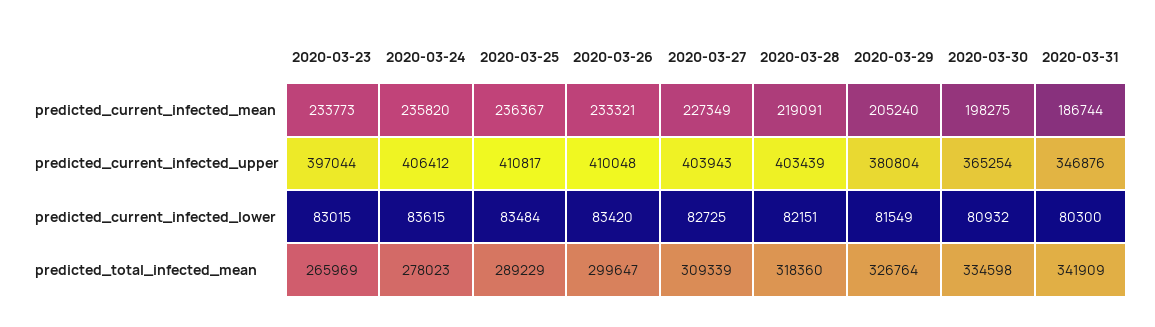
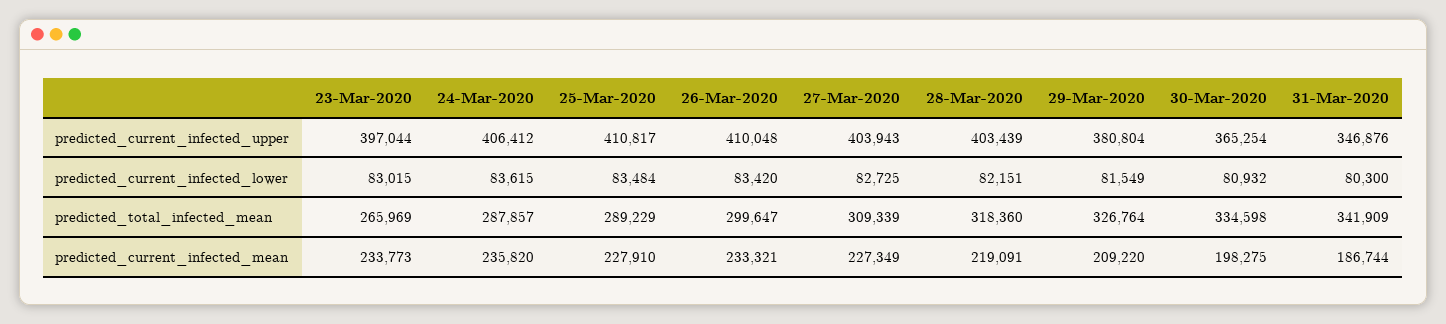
  {
    "2020-03-23": {
      "predicted_current_infected_mean": 233773,
      "predicted_current_infected_upper": 397044,
      "predicted_current_infected_lower": 83015,
      "predicted_total_infected_mean": 265969
    },
    "2020-03-24": {
      "predicted_current_infected_mean": 235820,
      "predicted_current_infected_upper": 406412,
      "predicted_current_infected_lower": 83615,
-     "predicted_total_infected_mean": 278023
+     "predicted_total_infected_mean": 287857
    },
    "2020-03-25": {
-     "predicted_current_infected_mean": 236367,
+     "predicted_current_infected_mean": 227910,
      "predicted_current_infected_upper": 410817,
      "predicted_current_infected_lower": 83484,
      "predicted_total_infected_mean": 289229
    },
    "2020-03-26": {
      "predicted_current_infected_mean": 233321,
      "predicted_current_infected_upper": 410048,
      "predicted_current_infected_lower": 83420,
      "predicted_total_infected_mean": 299647
    },
    "2020-03-27": {
      "predicted_current_infected_mean": 227349,
      "predicted_current_infected_upper": 403943,
      "predicted_current_infected_lower": 82725,
      "predicted_total_infected_mean": 309339
    },
    "2020-03-28": {
      "predicted_current_infected_mean": 219091,
      "predicted_current_infected_upper": 403439,
      "predicted_current_infected_lower": 82151,
      "predicted_total_infected_mean": 318360
    },
    "2020-03-29": {
-     "predicted_current_infected_mean": 205240,
+     "predicted_current_infected_mean": 209220,
      "predicted_current_infected_upper": 380804,
      "predicted_current_infected_lower": 81549,
      "predicted_total_infected_mean": 326764
    },
    "2020-03-30": {
      "predicted_current_infected_mean": 198275,
      "predicted_current_infected_upper": 365254,
      "predicted_current_infected_lower": 80932,
      "predicted_total_infected_mean": 334598
    },
    "2020-03-31": {
      "predicted_current_infected_mean": 186744,
      "predicted_current_infected_upper": 346876,
      "predicted_current_infected_lower": 80300,
      "predicted_total_infected_mean": 341909
    }
  }

